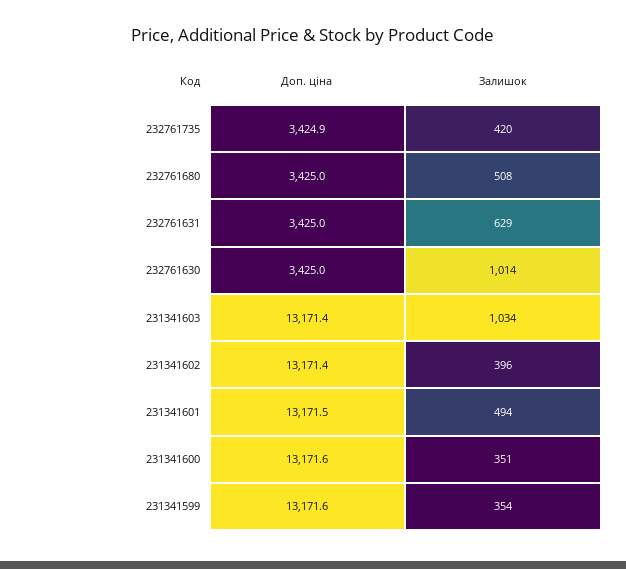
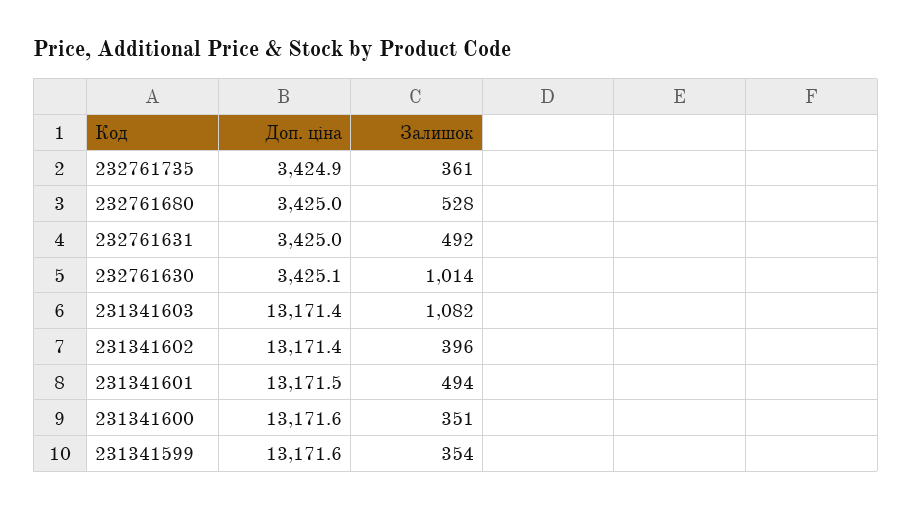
  {
    "Доп. ціна": {
      "232761735": 3424.9,
      "232761680": 3425,
      "232761631": 3425,
-     "232761630": 3425,
+     "232761630": 3425.1,
      "231341603": 13171.4,
      "231341602": 13171.4,
      "231341601": 13171.5,
      "231341600": 13171.6,
      "231341599": 13171.6
    },
    "Залишок": {
-     "232761735": 420,
+     "232761735": 361,
-     "232761680": 508,
+     "232761680": 528,
-     "232761631": 629,
+     "232761631": 492,
      "232761630": 1014,
-     "231341603": 1034,
+     "231341603": 1082,
      "231341602": 396,
      "231341601": 494,
      "231341600": 351,
      "231341599": 354
    }
  }

